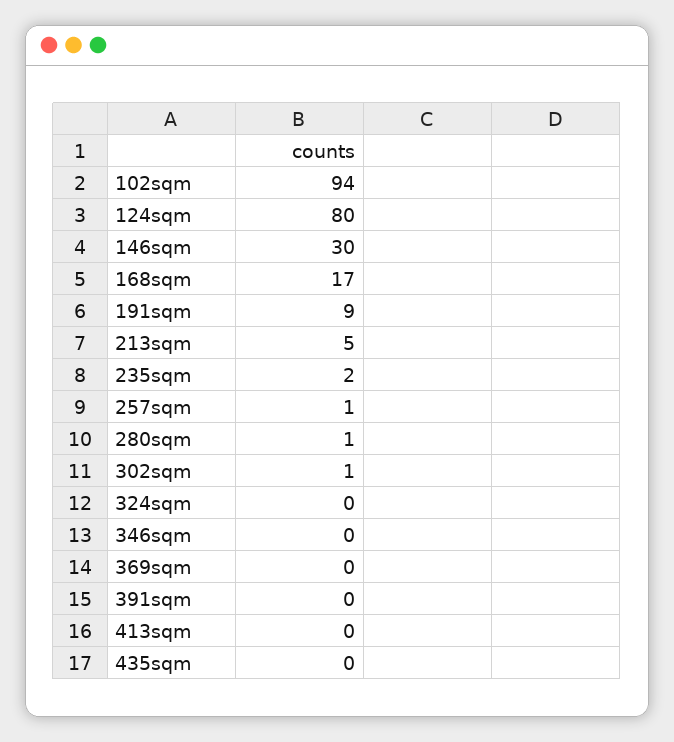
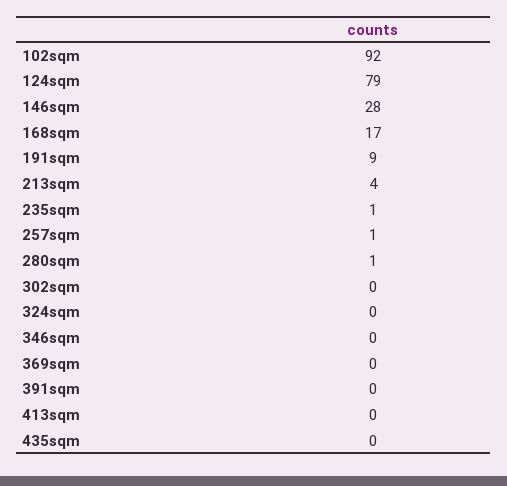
  {
-   "102sqm": 94,
+   "102sqm": 92,
-   "124sqm": 80,
+   "124sqm": 79,
-   "146sqm": 30,
+   "146sqm": 28,
    "168sqm": 17,
    "191sqm": 9,
-   "213sqm": 5,
+   "213sqm": 4,
-   "235sqm": 2,
+   "235sqm": 1,
    "257sqm": 1,
    "280sqm": 1,
-   "302sqm": 1,
+   "302sqm": 0,
    "324sqm": 0,
    "346sqm": 0,
    "369sqm": 0,
    "391sqm": 0,
    "413sqm": 0,
    "435sqm": 0
  }

